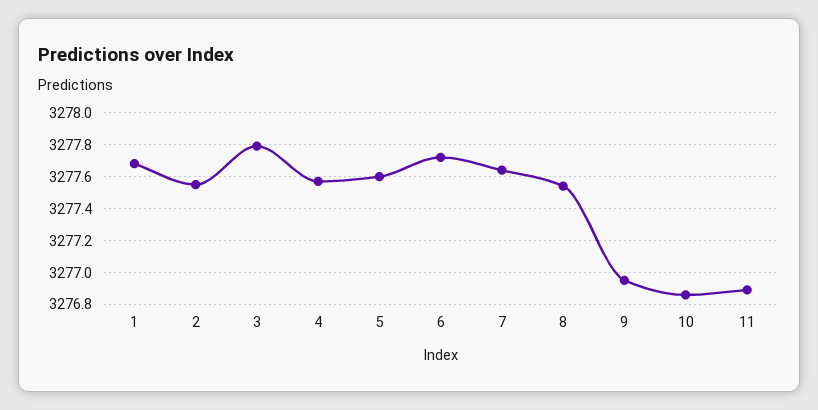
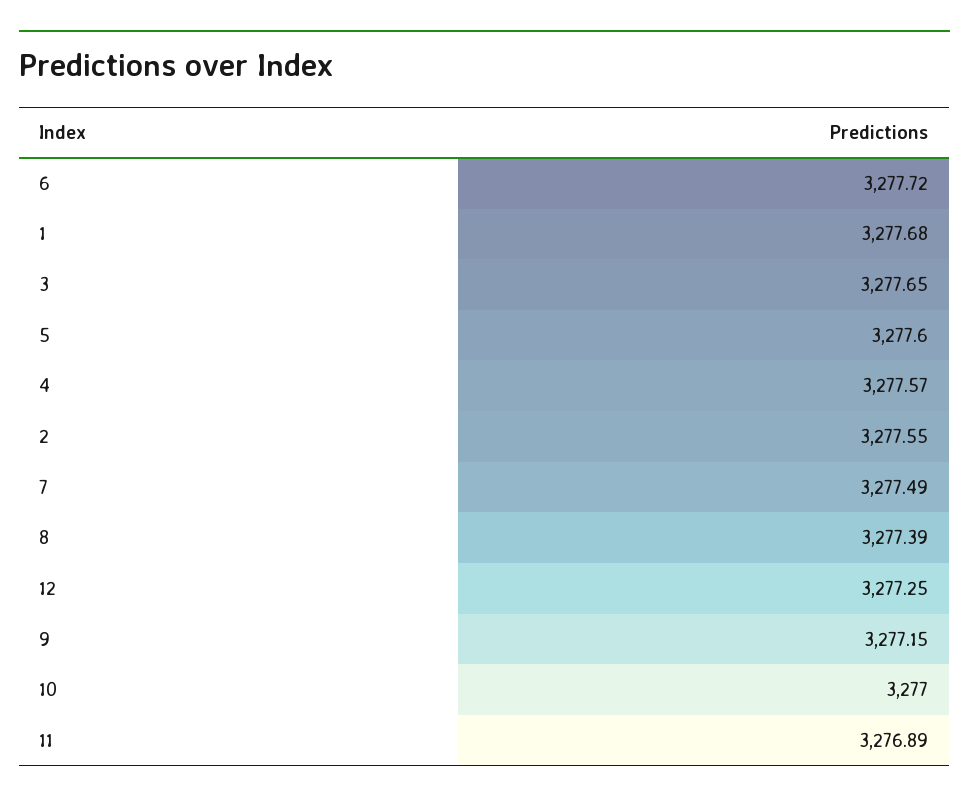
  {
    "1": 3277.68,
    "2": 3277.55,
-   "3": 3277.8,
+   "3": 3277.65,
    "4": 3277.57,
    "5": 3277.6,
    "6": 3277.72,
-   "7": 3277.65,
+   "7": 3277.49,
-   "8": 3277.55,
+   "8": 3277.39,
-   "9": 3276.95,
+   "9": 3277.15,
-   "10": 3276.85,
+   "10": 3277,
-   "11": 3276.89
+   "11": 3276.89,
+   "12": 3277.25
  }

